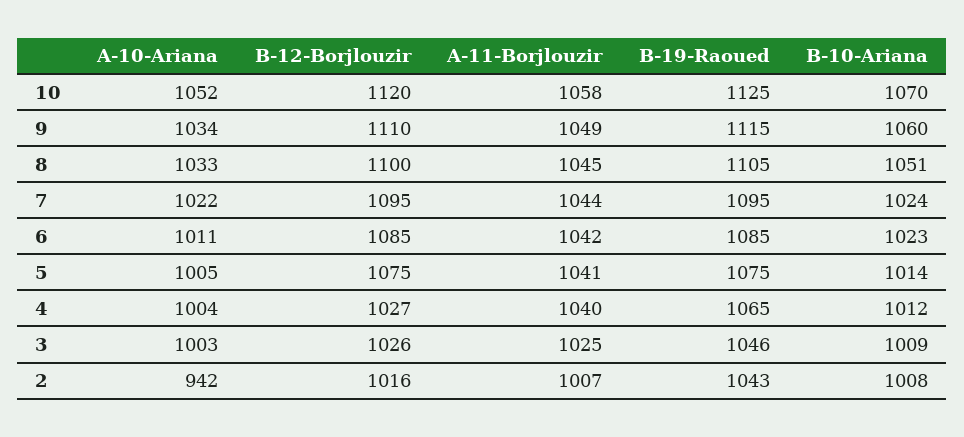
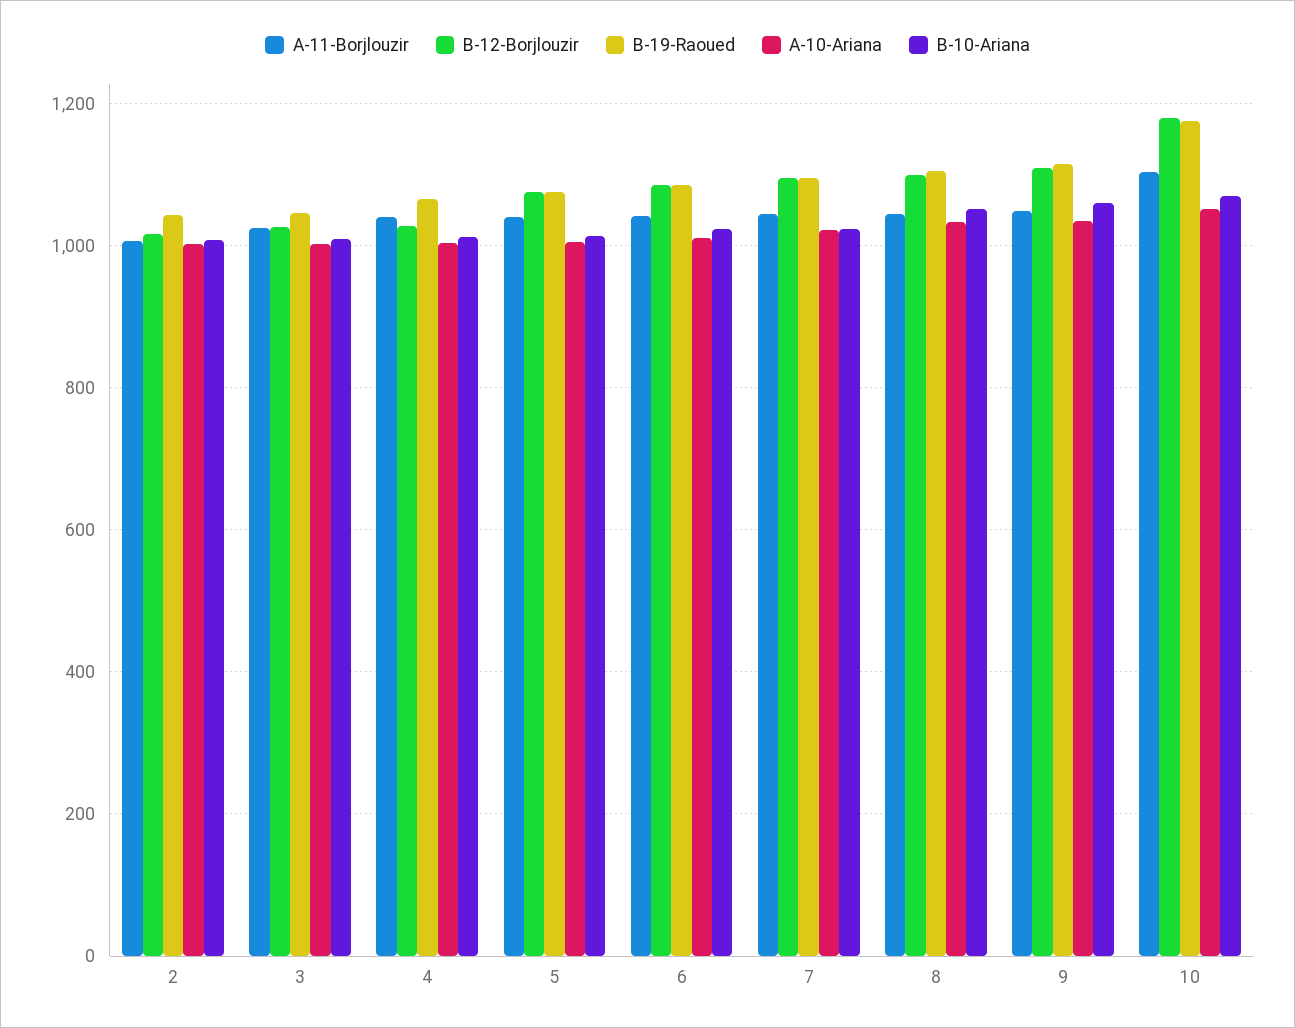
  {
    "A-10-Ariana": {
      "10": 1052,
      "9": 1034,
      "8": 1033,
      "7": 1022,
      "6": 1011,
      "5": 1005,
      "4": 1004,
      "3": 1003,
-     "2": 942
+     "2": 1000
    },
    "B-12-Borjlouzir": {
-     "10": 1120,
+     "10": 1180,
      "9": 1110,
      "8": 1100,
      "7": 1095,
      "6": 1085,
      "5": 1075,
      "4": 1027,
      "3": 1026,
      "2": 1016
    },
    "A-11-Borjlouzir": {
-     "10": 1058,
+     "10": 1100,
      "9": 1049,
      "8": 1045,
      "7": 1044,
      "6": 1042,
      "5": 1041,
      "4": 1040,
      "3": 1025,
      "2": 1007
    },
    "B-19-Raoued": {
-     "10": 1125,
+     "10": 1180,
      "9": 1115,
      "8": 1105,
      "7": 1095,
      "6": 1085,
      "5": 1075,
      "4": 1065,
      "3": 1046,
      "2": 1043
    },
    "B-10-Ariana": {
      "10": 1070,
      "9": 1060,
      "8": 1051,
      "7": 1024,
      "6": 1023,
      "5": 1014,
      "4": 1012,
      "3": 1009,
      "2": 1008
    }
  }

